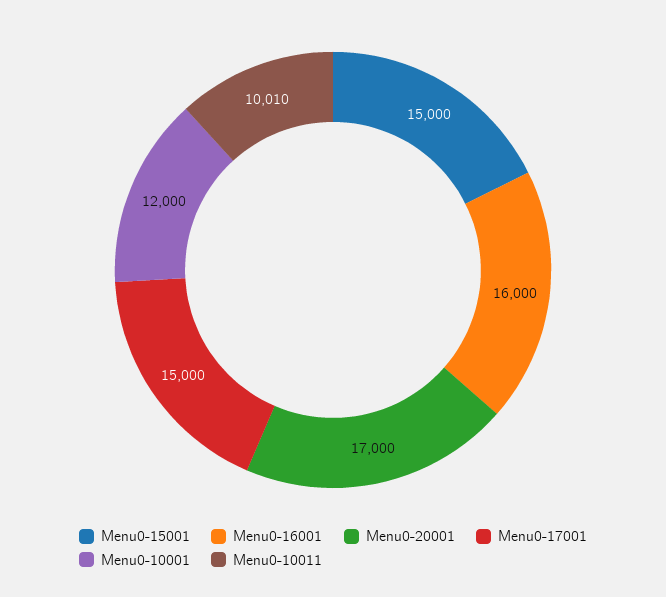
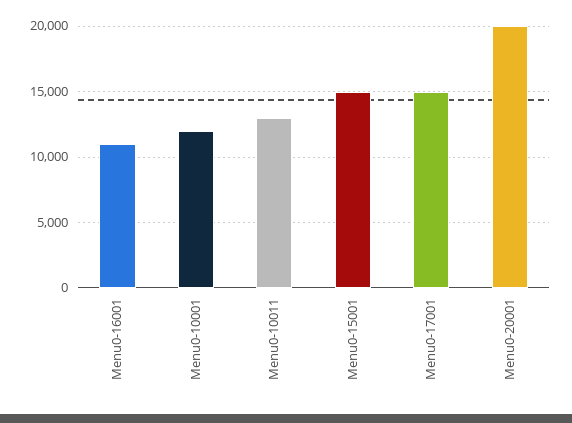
  {
    "Menu0-15001": 15000,
-   "Menu0-16001": 16000,
+   "Menu0-16001": 11000,
-   "Menu0-20001": 17000,
+   "Menu0-20001": 20000,
    "Menu0-17001": 15000,
    "Menu0-10001": 12000,
-   "Menu0-10011": 10010
+   "Menu0-10011": 13000
  }

